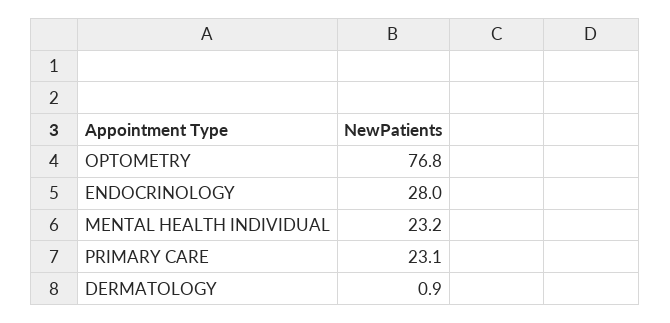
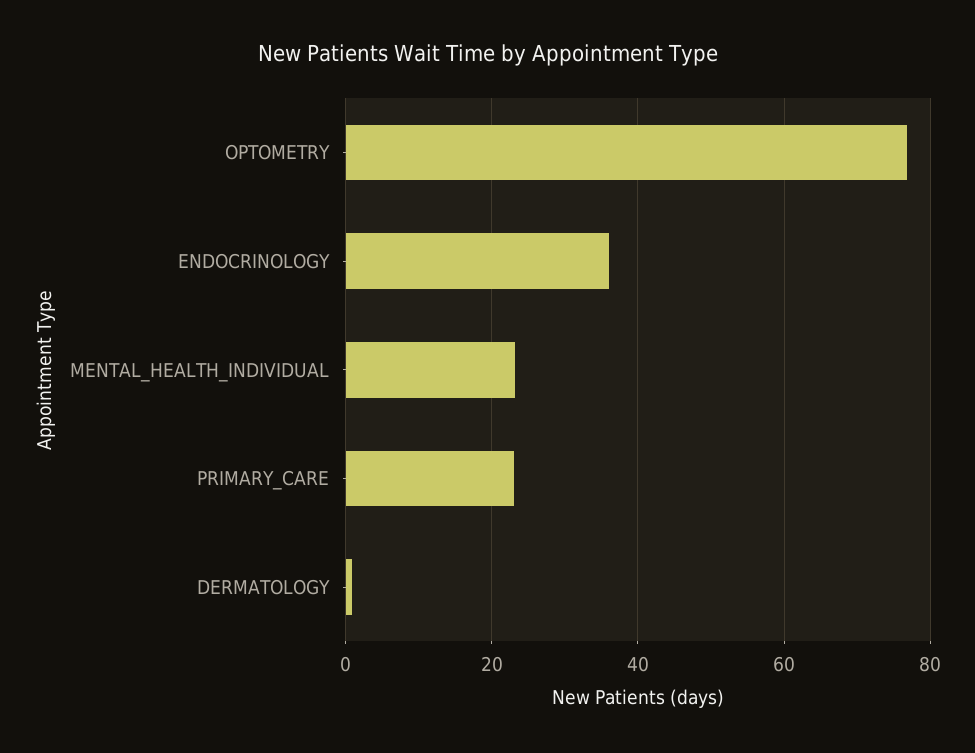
  {
    "OPTOMETRY": 76.8,
-   "ENDOCRINOLOGY": 28,
+   "ENDOCRINOLOGY": 36,
    "MENTAL HEALTH INDIVIDUAL": 23.2,
    "PRIMARY CARE": 23.1,
    "DERMATOLOGY": 0.9
  }

